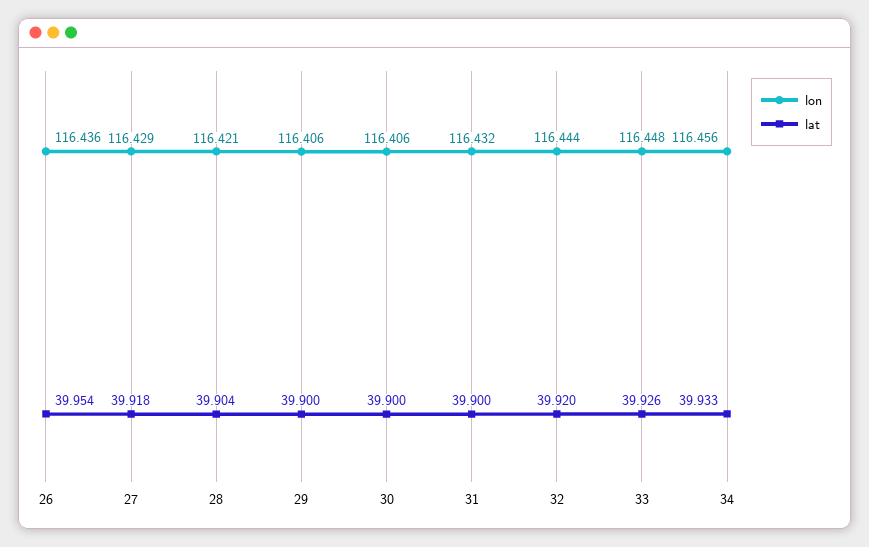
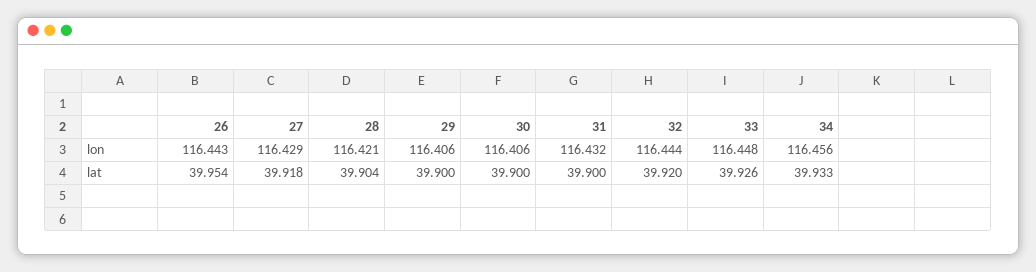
  {
    "lon": {
-     "26": 116.436,
+     "26": 116.443,
      "27": 116.429,
      "28": 116.421,
      "29": 116.406,
      "30": 116.406,
      "31": 116.432,
      "32": 116.444,
      "33": 116.448,
      "34": 116.456
    },
    "lat": {
      "26": 39.954,
      "27": 39.918,
      "28": 39.904,
      "29": 39.9,
      "30": 39.9,
      "31": 39.9,
      "32": 39.92,
      "33": 39.926,
      "34": 39.933
    }
  }

